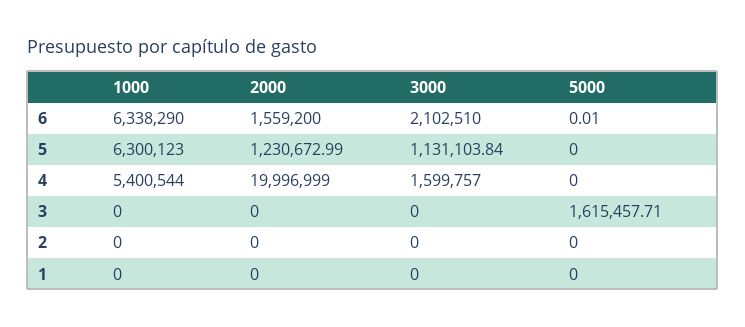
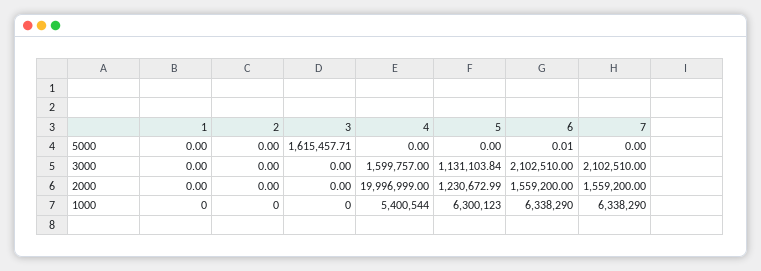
  {
    "1000": {
      "6": 6338290,
      "5": 6300123,
      "4": 5400544,
      "3": 0,
      "2": 0,
-     "1": 0
+     "1": 0,
+     "7": 6338290
    },
    "2000": {
      "6": 1559200,
      "5": 1230672.99,
      "4": 19996999,
      "3": 0,
      "2": 0,
-     "1": 0
+     "1": 0,
+     "7": 1559200
    },
    "3000": {
      "6": 2102510,
      "5": 1131103.84,
      "4": 1599757,
      "3": 0,
      "2": 0,
-     "1": 0
+     "1": 0,
+     "7": 2102510
    },
    "5000": {
      "6": 0.01,
      "5": 0,
      "4": 0,
      "3": 1615457.71,
      "2": 0,
-     "1": 0
+     "1": 0,
+     "7": 0
    }
  }

